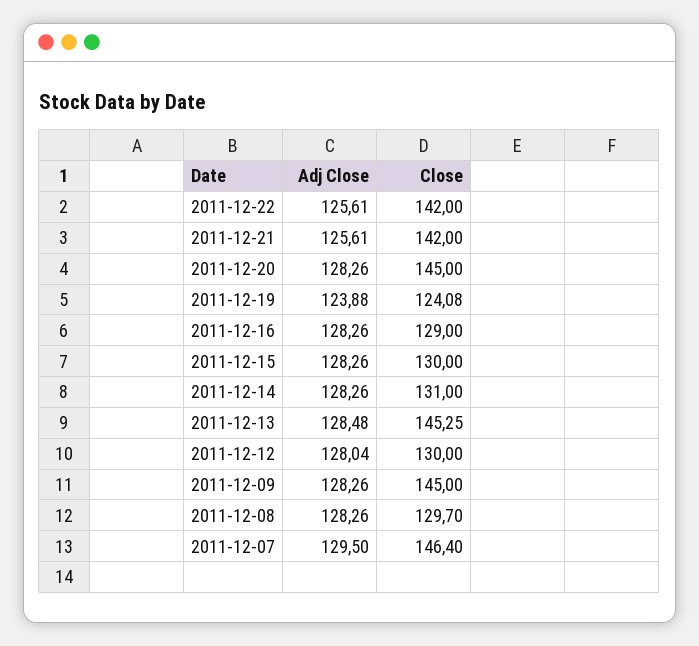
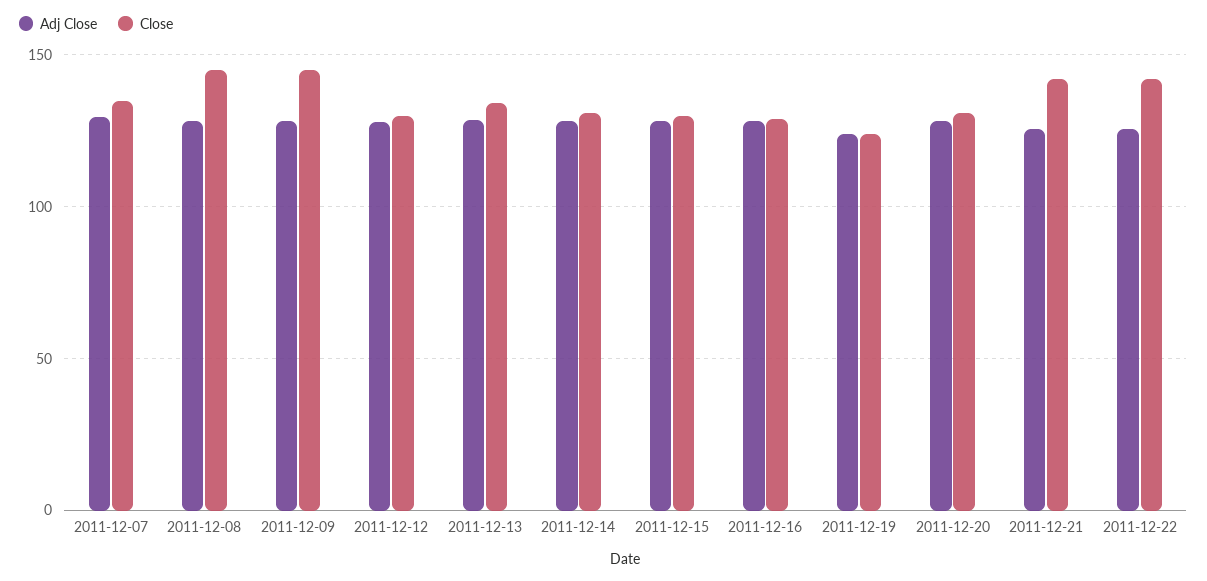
  {
    "Adj Close": {
      "2011-12-22": 125.61,
      "2011-12-21": 125.61,
      "2011-12-20": 128.26,
      "2011-12-19": 123.88,
      "2011-12-16": 128.26,
      "2011-12-15": 128.26,
      "2011-12-14": 128.26,
      "2011-12-13": 128.48,
      "2011-12-12": 128.04,
      "2011-12-09": 128.26,
      "2011-12-08": 128.26,
      "2011-12-07": 129.5
    },
    "Close": {
      "2011-12-22": 142,
      "2011-12-21": 142,
-     "2011-12-20": 145,
+     "2011-12-20": 130,
      "2011-12-19": 124.08,
      "2011-12-16": 129,
      "2011-12-15": 130,
      "2011-12-14": 131,
-     "2011-12-13": 145.25,
+     "2011-12-13": 135,
      "2011-12-12": 130,
      "2011-12-09": 145,
-     "2011-12-08": 129.7,
+     "2011-12-08": 145,
-     "2011-12-07": 146.4
+     "2011-12-07": 135
    }
  }

